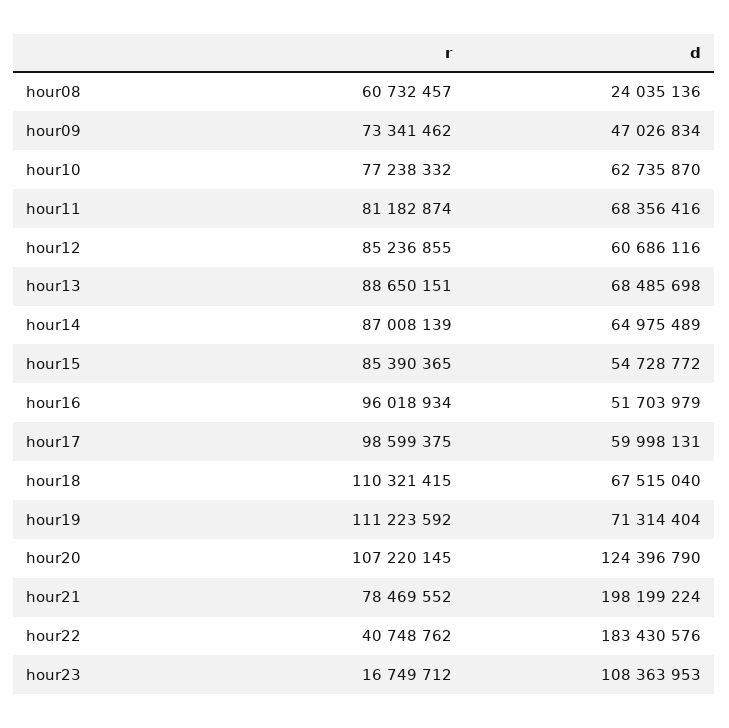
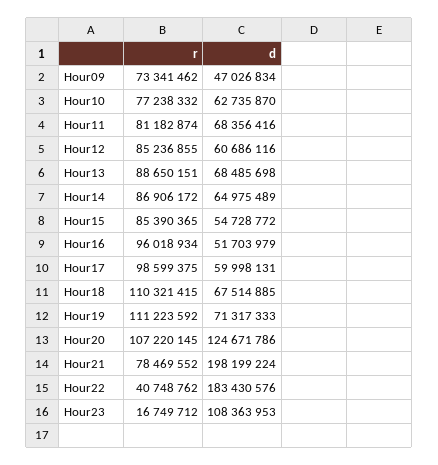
  {
    "r": {
-     "hour08": 60732457,
      "hour09": 73341462,
      "hour10": 77238332,
      "hour11": 81182874,
      "hour12": 85236855,
      "hour13": 88650151,
-     "hour14": 87008139,
+     "hour14": 86906172,
      "hour15": 85390365,
      "hour16": 96018934,
      "hour17": 98599375,
      "hour18": 110321415,
      "hour19": 111223592,
      "hour20": 107220145,
      "hour21": 78469552,
      "hour22": 40748762,
      "hour23": 16749712
    },
    "d": {
-     "hour08": 24035136,
      "hour09": 47026834,
      "hour10": 62735870,
      "hour11": 68356416,
      "hour12": 60686116,
      "hour13": 68485698,
      "hour14": 64975489,
      "hour15": 54728772,
      "hour16": 51703979,
      "hour17": 59998131,
-     "hour18": 67515040,
+     "hour18": 67514885,
-     "hour19": 71314404,
+     "hour19": 71317333,
-     "hour20": 124396790,
+     "hour20": 124671786,
      "hour21": 198199224,
      "hour22": 183430576,
      "hour23": 108363953
    }
  }

